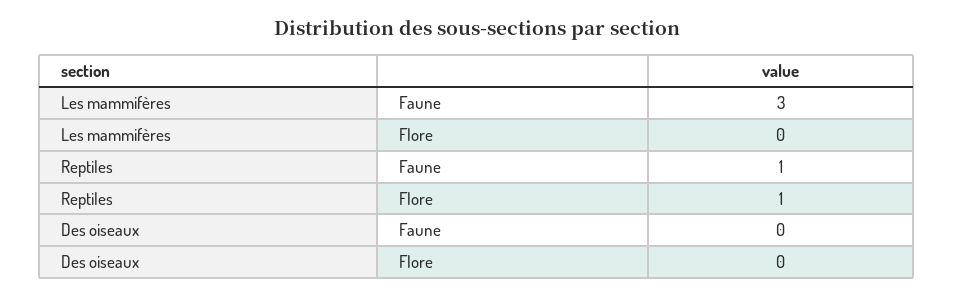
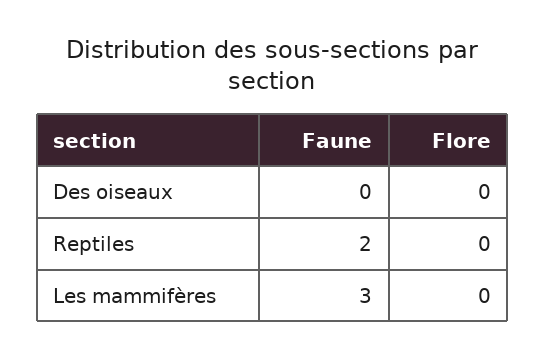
  {
    "Les mammifères": {
      "Faune": 3,
      "Flore": 0
    },
    "Reptiles": {
-     "Faune": 1,
+     "Faune": 2,
-     "Flore": 1
+     "Flore": 0
    },
    "Des oiseaux": {
      "Faune": 0,
      "Flore": 0
    }
  }

